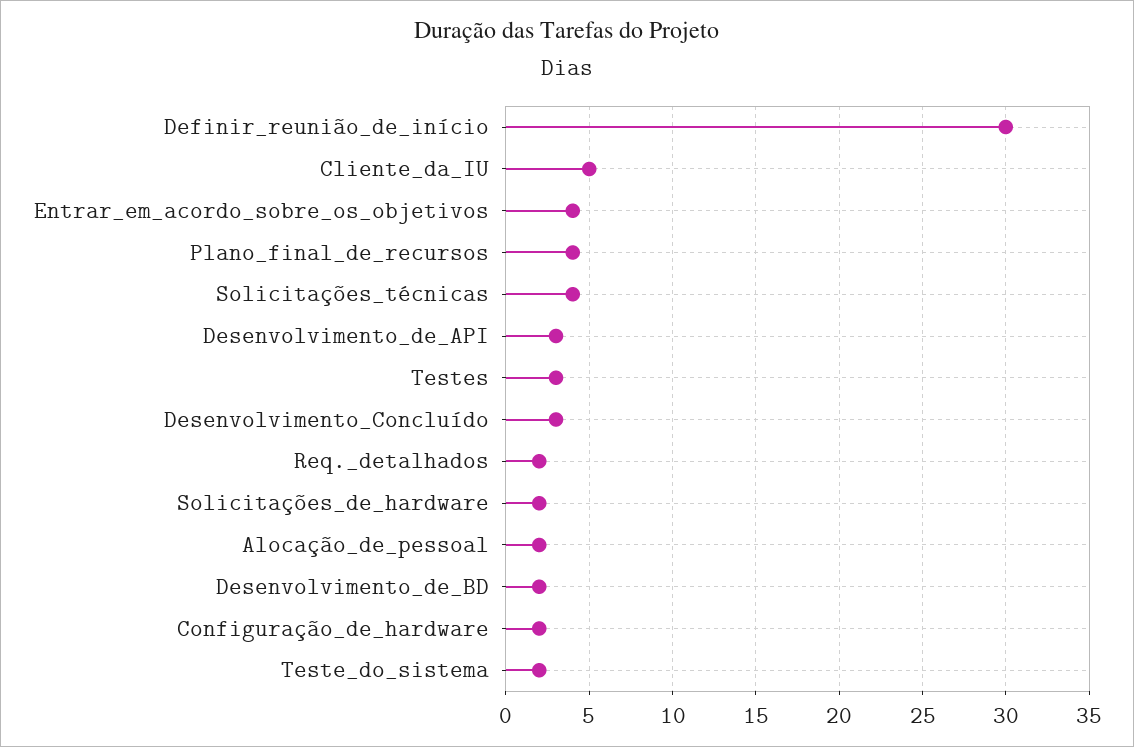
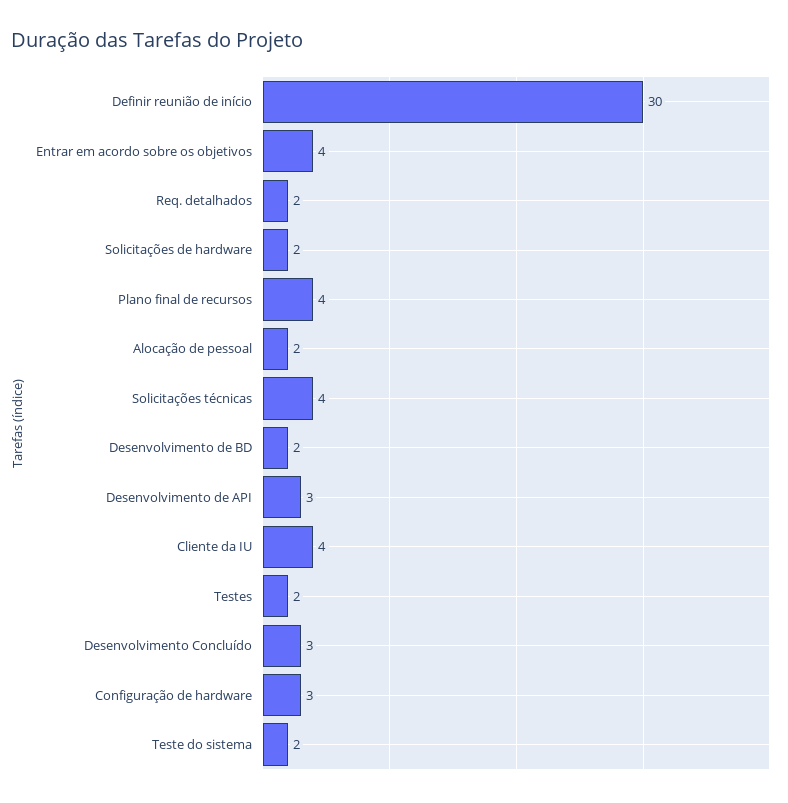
  {
    "Definir_reunião_de_início": 30,
-   "Cliente_da_IU": 5,
+   "Cliente_da_IU": 4,
    "Entrar_em_acordo_sobre_os_objetivos": 4,
    "Plano_final_de_recursos": 4,
    "Solicitações_técnicas": 4,
    "Desenvolvimento_de_API": 3,
-   "Testes": 3,
+   "Testes": 2,
    "Desenvolvimento_Concluído": 3,
    "Req._detalhados": 2,
    "Solicitações_de_hardware": 2,
    "Alocação_de_pessoal": 2,
    "Desenvolvimento_de_BD": 2,
-   "Configuração_de_hardware": 2,
+   "Configuração_de_hardware": 3,
    "Teste_do_sistema": 2
  }

